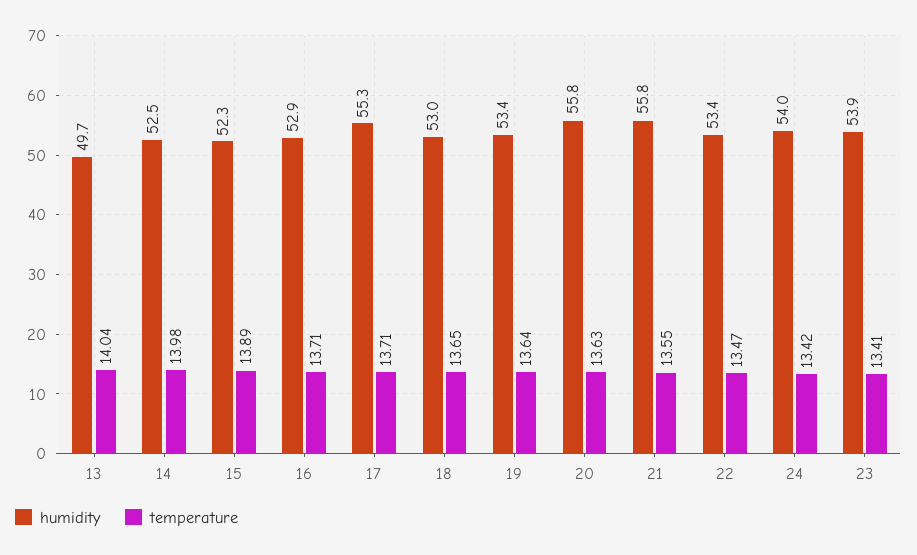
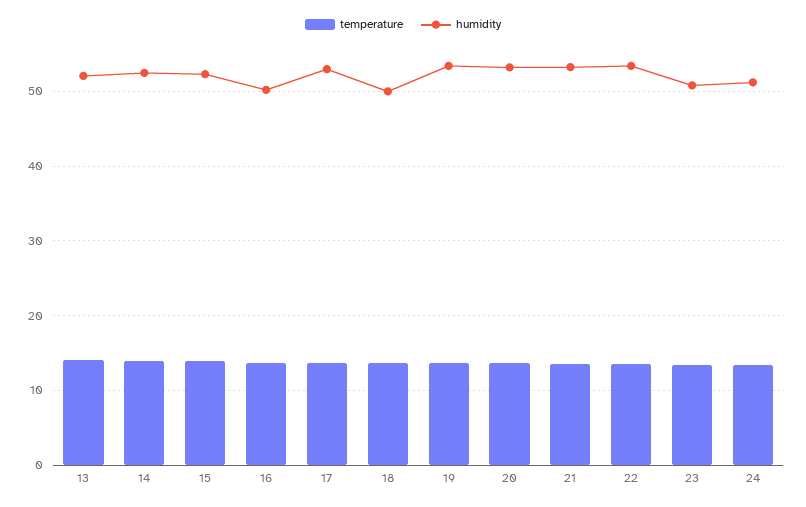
  {
    "humidity": {
-     "13": 49.7,
+     "13": 52,
      "14": 52.5,
      "15": 52.3,
-     "16": 52.9,
+     "16": 50,
-     "17": 55.3,
+     "17": 53,
-     "18": 53,
+     "18": 50,
      "19": 53.4,
-     "20": 55.8,
+     "20": 53,
-     "21": 55.8,
+     "21": 53,
      "22": 53.4,
-     "24": 54,
+     "24": 51,
-     "23": 53.9
+     "23": 51
    },
    "temperature": {
      "13": 14.04,
      "14": 13.98,
      "15": 13.89,
      "16": 13.71,
      "17": 13.71,
      "18": 13.65,
      "19": 13.64,
      "20": 13.63,
      "21": 13.55,
      "22": 13.47,
      "24": 13.42,
      "23": 13.41
    }
  }

